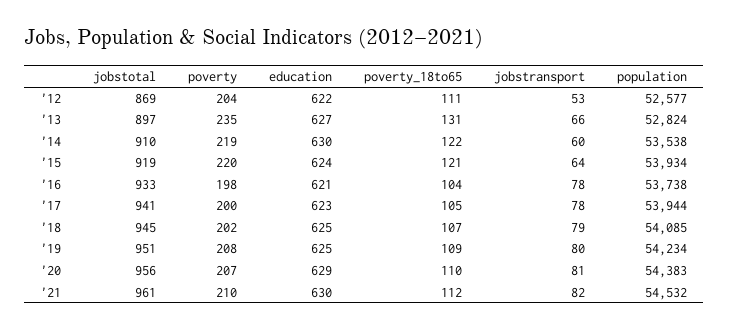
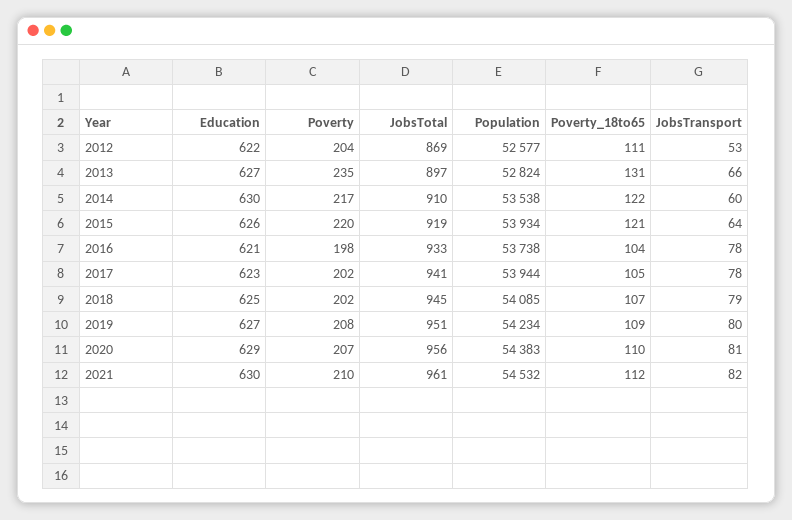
  {
    "jobstotal": {
      "'12": 869,
      "'13": 897,
      "'14": 910,
      "'15": 919,
      "'16": 933,
      "'17": 941,
      "'18": 945,
      "'19": 951,
      "'20": 956,
      "'21": 961
    },
    "poverty": {
      "'12": 204,
      "'13": 235,
-     "'14": 219,
+     "'14": 217,
      "'15": 220,
      "'16": 198,
-     "'17": 200,
+     "'17": 202,
      "'18": 202,
      "'19": 208,
      "'20": 207,
      "'21": 210
    },
    "education": {
      "'12": 622,
      "'13": 627,
      "'14": 630,
-     "'15": 624,
+     "'15": 626,
      "'16": 621,
      "'17": 623,
      "'18": 625,
-     "'19": 625,
+     "'19": 627,
      "'20": 629,
      "'21": 630
    },
    "poverty_18to65": {
      "'12": 111,
      "'13": 131,
      "'14": 122,
      "'15": 121,
      "'16": 104,
      "'17": 105,
      "'18": 107,
      "'19": 109,
      "'20": 110,
      "'21": 112
    },
    "jobstransport": {
      "'12": 53,
      "'13": 66,
      "'14": 60,
      "'15": 64,
      "'16": 78,
      "'17": 78,
      "'18": 79,
      "'19": 80,
      "'20": 81,
      "'21": 82
    },
    "population": {
      "'12": 52577,
      "'13": 52824,
      "'14": 53538,
      "'15": 53934,
      "'16": 53738,
      "'17": 53944,
      "'18": 54085,
      "'19": 54234,
      "'20": 54383,
      "'21": 54532
    }
  }

